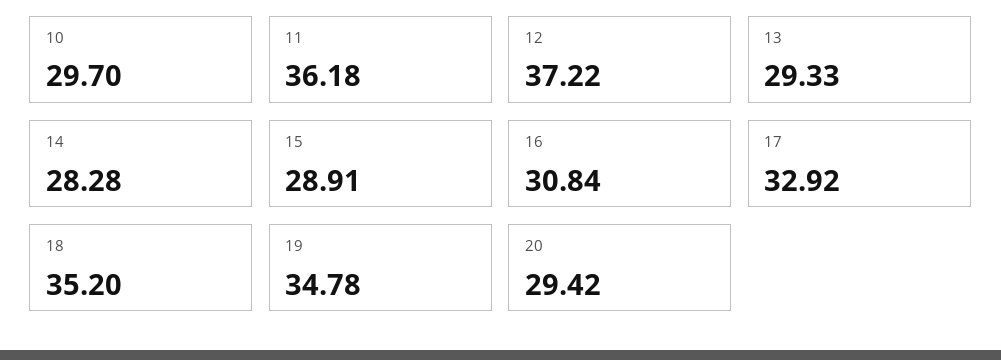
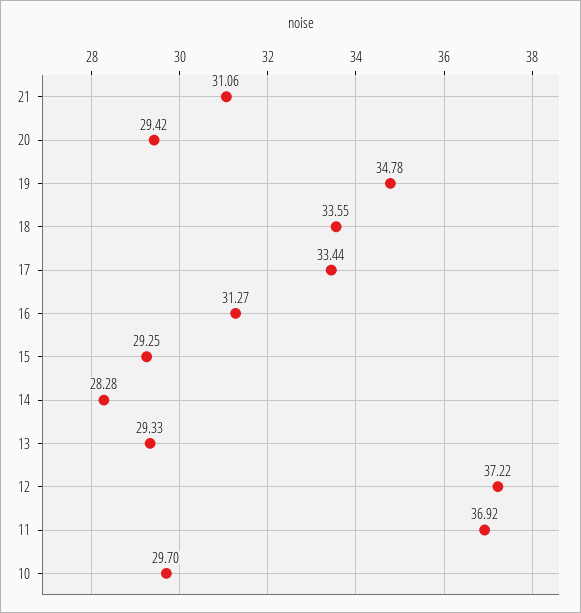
  {
    "10": 29.7,
-   "11": 36.18,
+   "11": 36.92,
    "12": 37.22,
    "13": 29.33,
    "14": 28.28,
-   "15": 28.91,
+   "15": 29.25,
-   "16": 30.84,
+   "16": 31.27,
-   "17": 32.92,
+   "17": 33.44,
-   "18": 35.2,
+   "18": 33.55,
    "19": 34.78,
-   "20": 29.42
+   "20": 29.42,
+   "21": 31.06
  }

